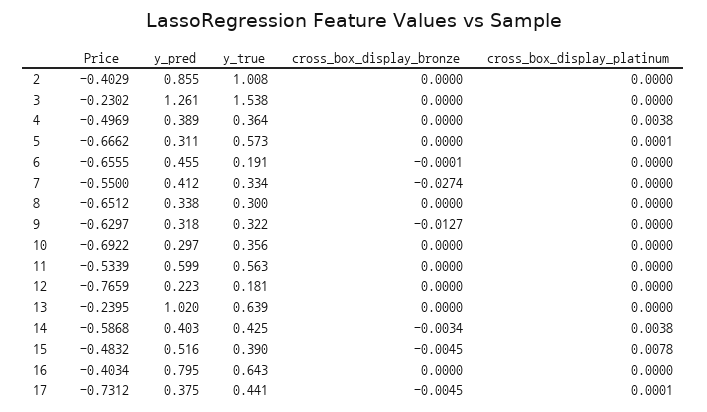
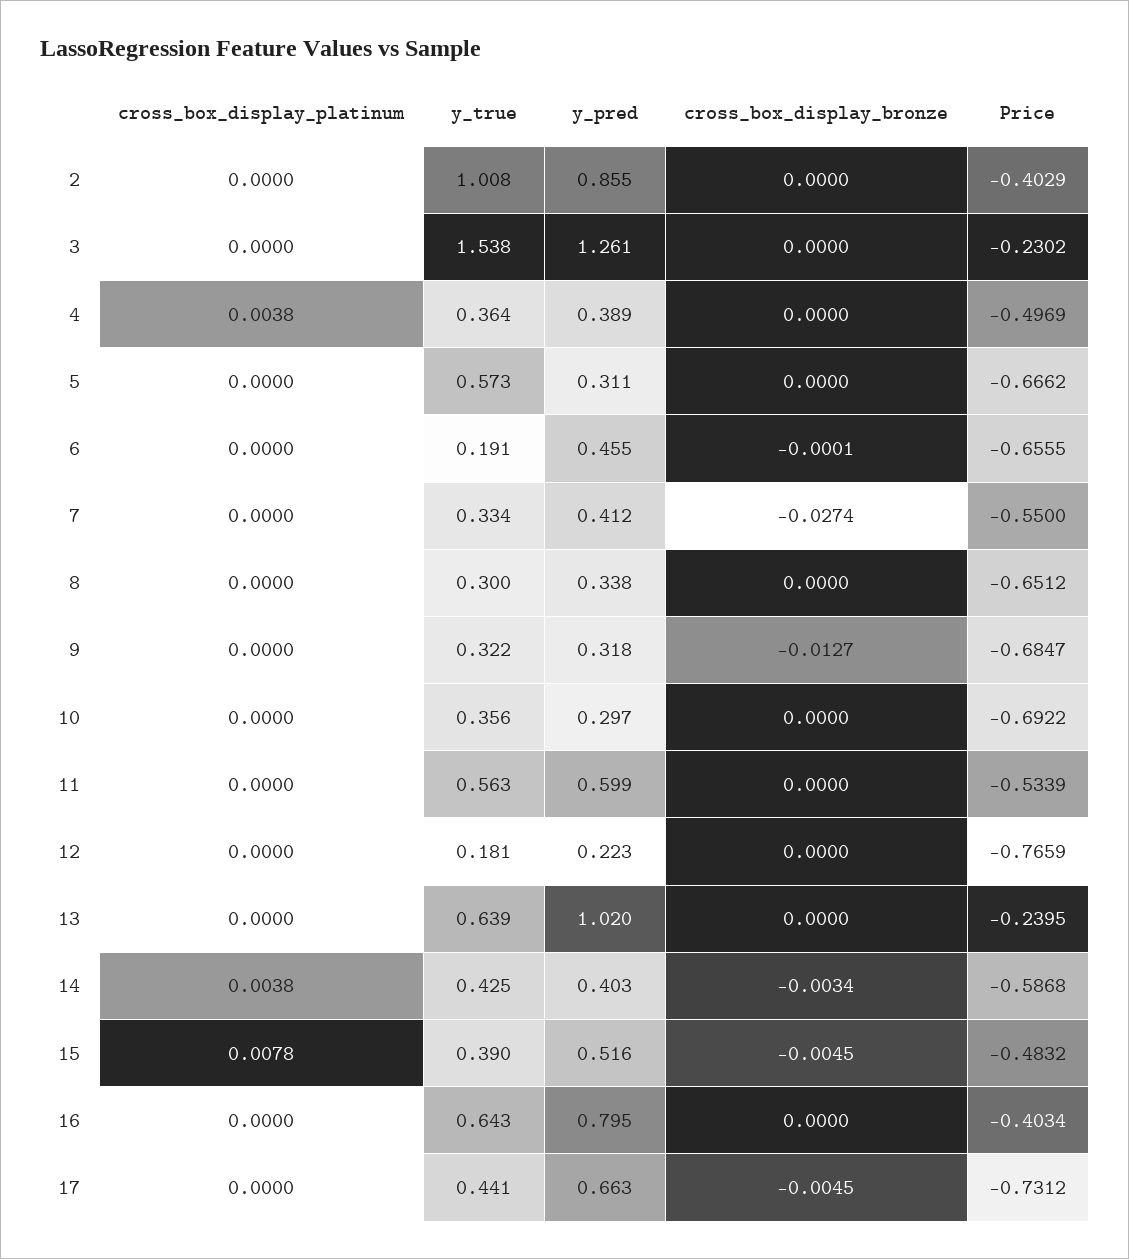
  {
    "Price": {
      "2": -0.4029,
      "3": -0.2302,
      "4": -0.4969,
      "5": -0.6662,
      "6": -0.6555,
      "7": -0.55,
      "8": -0.6512,
-     "9": -0.6297,
+     "9": -0.6847,
      "10": -0.6922,
      "11": -0.5339,
      "12": -0.7659,
      "13": -0.2395,
      "14": -0.5868,
      "15": -0.4832,
      "16": -0.4034,
      "17": -0.7312
    },
    "y_pred": {
      "2": 0.855,
      "3": 1.261,
      "4": 0.389,
      "5": 0.311,
      "6": 0.455,
      "7": 0.412,
      "8": 0.338,
      "9": 0.318,
      "10": 0.297,
      "11": 0.599,
      "12": 0.223,
      "13": 1.02,
      "14": 0.403,
      "15": 0.516,
      "16": 0.795,
-     "17": 0.375
+     "17": 0.663
    },
    "y_true": {
      "2": 1.008,
      "3": 1.538,
      "4": 0.364,
      "5": 0.573,
      "6": 0.191,
      "7": 0.334,
      "8": 0.3,
      "9": 0.322,
      "10": 0.356,
      "11": 0.563,
      "12": 0.181,
      "13": 0.639,
      "14": 0.425,
      "15": 0.39,
      "16": 0.643,
      "17": 0.441
    },
    "cross_box_display_bronze": {
      "2": 0,
      "3": 0,
      "4": 0,
      "5": 0,
      "6": -0.0001,
      "7": -0.0274,
      "8": 0,
      "9": -0.0127,
      "10": 0,
      "11": 0,
      "12": 0,
      "13": 0,
      "14": -0.0034,
      "15": -0.0045,
      "16": 0,
      "17": -0.0045
    },
    "cross_box_display_platinum": {
      "2": 0,
      "3": 0,
      "4": 0.0038,
-     "5": 0.0001,
+     "5": 0,
      "6": 0,
      "7": 0,
      "8": 0,
      "9": 0,
      "10": 0,
      "11": 0,
      "12": 0,
      "13": 0,
      "14": 0.0038,
      "15": 0.0078,
      "16": 0,
-     "17": 0.0001
+     "17": 0
    }
  }

